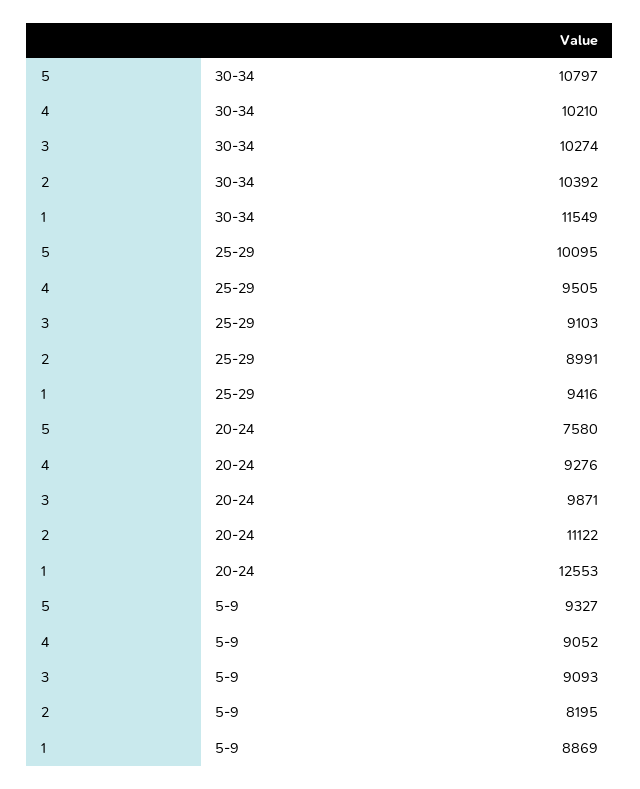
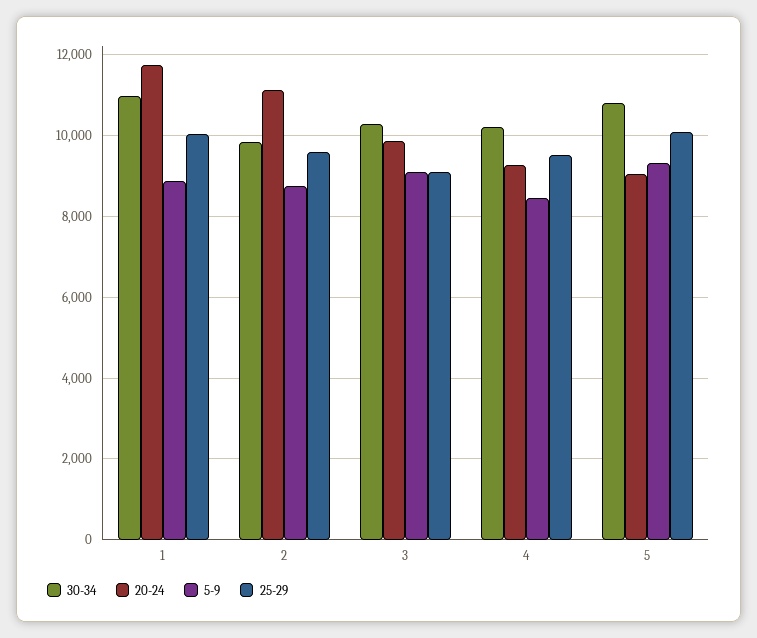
  {
    "30-34": {
      "5": 10797,
      "4": 10210,
      "3": 10274,
-     "2": 10392,
+     "2": 9800,
-     "1": 11549
+     "1": 11000
    },
    "25-29": {
      "5": 10095,
      "4": 9505,
      "3": 9103,
-     "2": 8991,
+     "2": 9600,
-     "1": 9416
+     "1": 10000
    },
    "20-24": {
-     "5": 7580,
+     "5": 9000,
      "4": 9276,
      "3": 9871,
      "2": 11122,
-     "1": 12553
+     "1": 11800
    },
    "5-9": {
      "5": 9327,
-     "4": 9052,
+     "4": 8400,
      "3": 9093,
-     "2": 8195,
+     "2": 8800,
      "1": 8869
    }
  }

